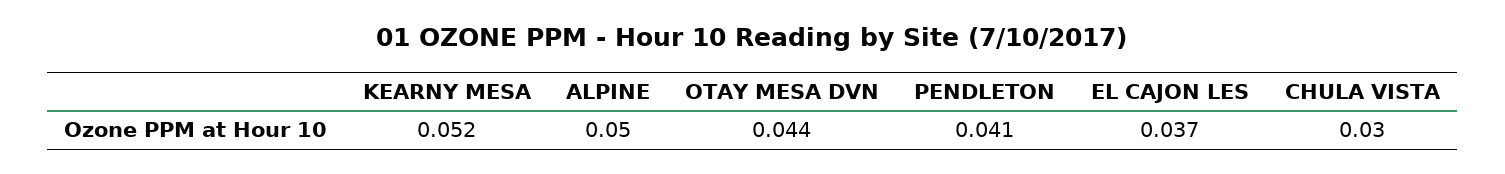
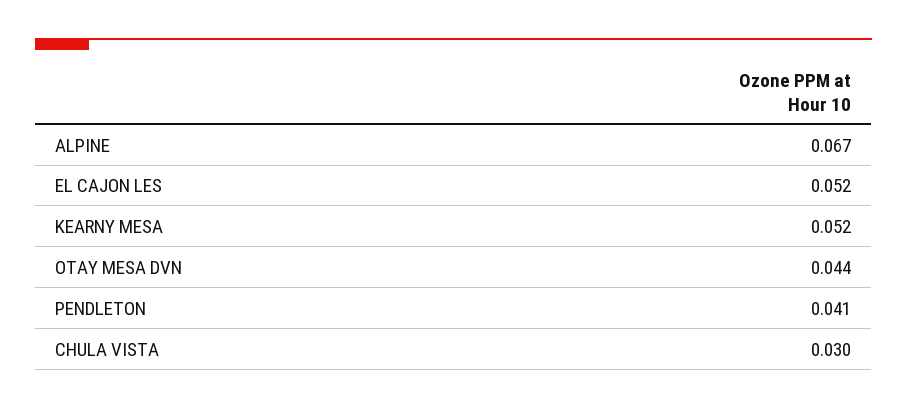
  {
    "KEARNY MESA": 0.052,
-   "ALPINE": 0.05,
+   "ALPINE": 0.067,
    "OTAY MESA DVN": 0.044,
    "PENDLETON": 0.041,
-   "EL CAJON LES": 0.037,
+   "EL CAJON LES": 0.052,
    "CHULA VISTA": 0.03
  }

